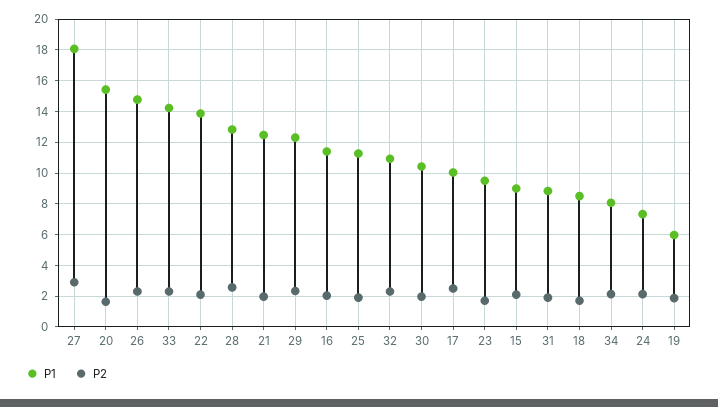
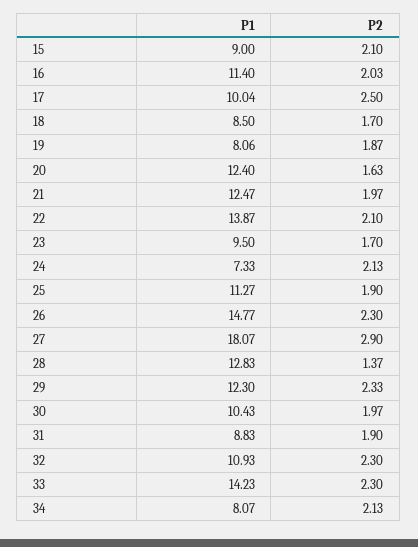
  {
    "P1": {
      "27": 18.07,
-     "20": 15.5,
+     "20": 12.4,
      "26": 14.77,
      "33": 14.23,
      "22": 13.87,
      "28": 12.83,
      "21": 12.47,
      "29": 12.3,
      "16": 11.4,
      "25": 11.27,
      "32": 10.93,
      "30": 10.43,
      "17": 10.04,
      "23": 9.5,
      "15": 9,
      "31": 8.83,
      "18": 8.5,
      "34": 8.07,
      "24": 7.33,
-     "19": 6
+     "19": 8.06
    },
    "P2": {
      "27": 2.9,
      "20": 1.63,
      "26": 2.3,
      "33": 2.3,
      "22": 2.1,
-     "28": 2.5,
+     "28": 1.37,
      "21": 1.97,
      "29": 2.33,
      "16": 2.03,
      "25": 1.9,
      "32": 2.3,
      "30": 1.97,
      "17": 2.5,
      "23": 1.7,
      "15": 2.1,
      "31": 1.9,
      "18": 1.7,
      "34": 2.13,
      "24": 2.13,
      "19": 1.87
    }
  }

